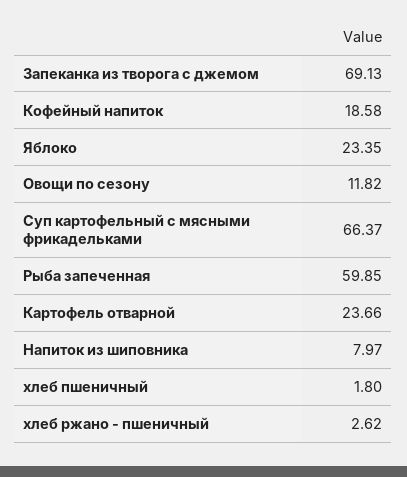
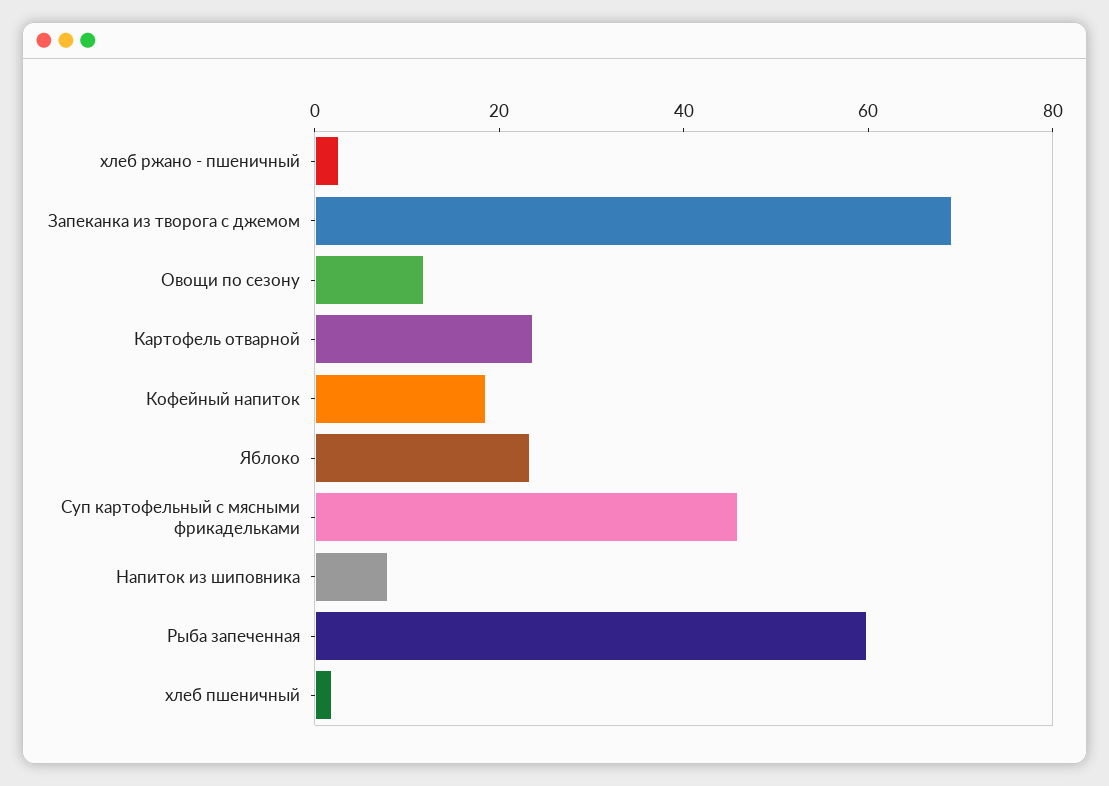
  {
    "Запеканка из творога с джемом": 69.13,
    "Кофейный напиток": 18.58,
    "Яблоко": 23.35,
    "Овощи по сезону": 11.82,
-   "Суп картофельный с мясными фрикадельками": 66.37,
+   "Суп картофельный с мясными фрикадельками": 45,
    "Рыба запеченная": 59.85,
    "Картофель отварной": 23.66,
    "Напиток из шиповника": 7.97,
    "хлеб пшеничный": 1.8,
    "хлеб ржано - пшеничный": 2.62
  }

